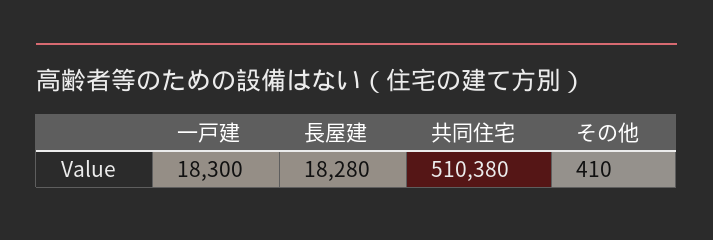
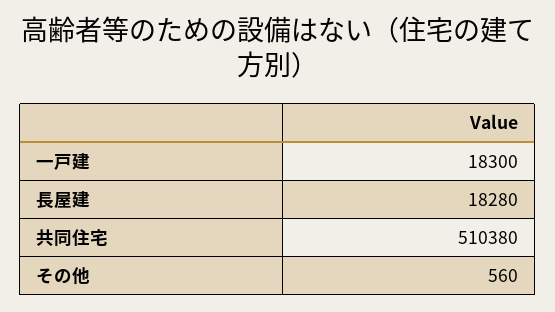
  {
    "一戸建": 18300,
    "長屋建": 18280,
    "共同住宅": 510380,
-   "その他": 410
+   "その他": 560
  }

